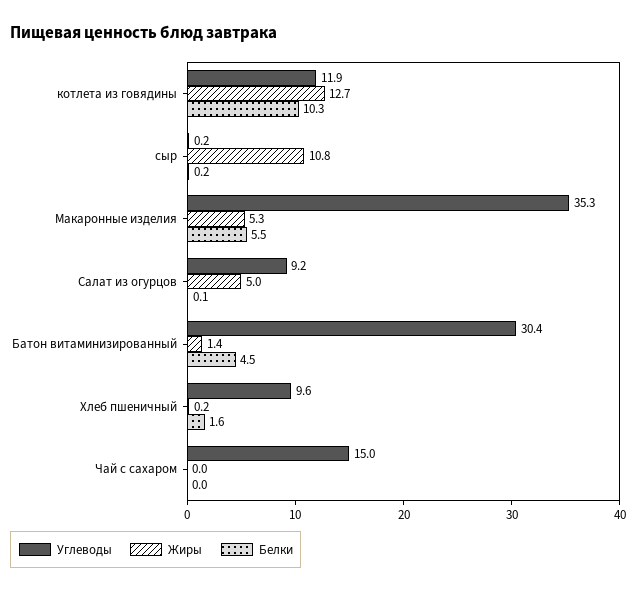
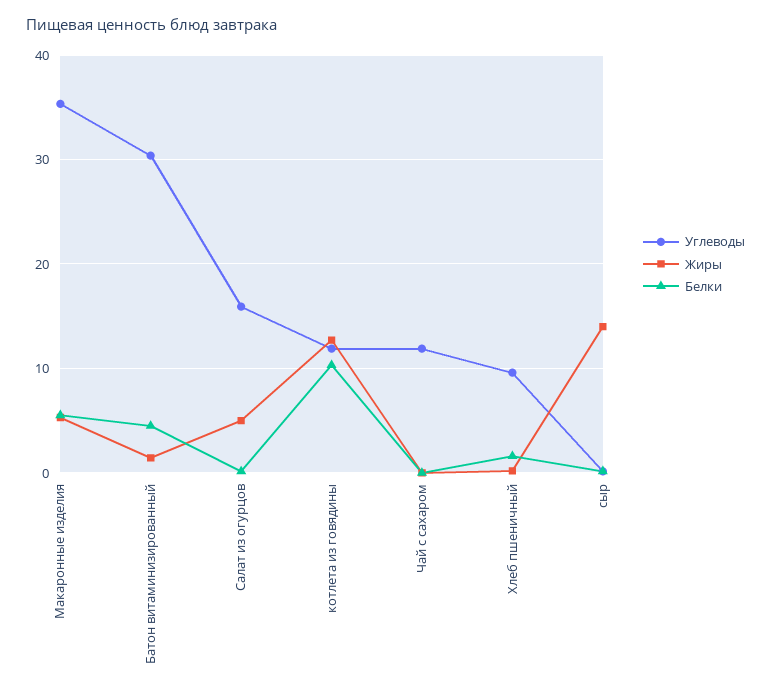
  {
    "Углеводы": {
      "котлета из говядины": 11.9,
      "сыр": 0.2,
      "Макаронные изделия": 35.3,
-     "Салат из огурцов": 9.2,
+     "Салат из огурцов": 16,
      "Батон витаминизированный": 30.4,
      "Хлеб пшеничный": 9.6,
-     "Чай с сахаром": 15
+     "Чай с сахаром": 12
    },
    "Жиры": {
      "котлета из говядины": 12.7,
-     "сыр": 10.8,
+     "сыр": 14,
      "Макаронные изделия": 5.3,
      "Салат из огурцов": 5,
      "Батон витаминизированный": 1.4,
      "Хлеб пшеничный": 0.2,
      "Чай с сахаром": 0
    },
    "Белки": {
      "котлета из говядины": 10.3,
      "сыр": 0.2,
      "Макаронные изделия": 5.5,
      "Салат из огурцов": 0.1,
      "Батон витаминизированный": 4.5,
      "Хлеб пшеничный": 1.6,
      "Чай с сахаром": 0
    }
  }

